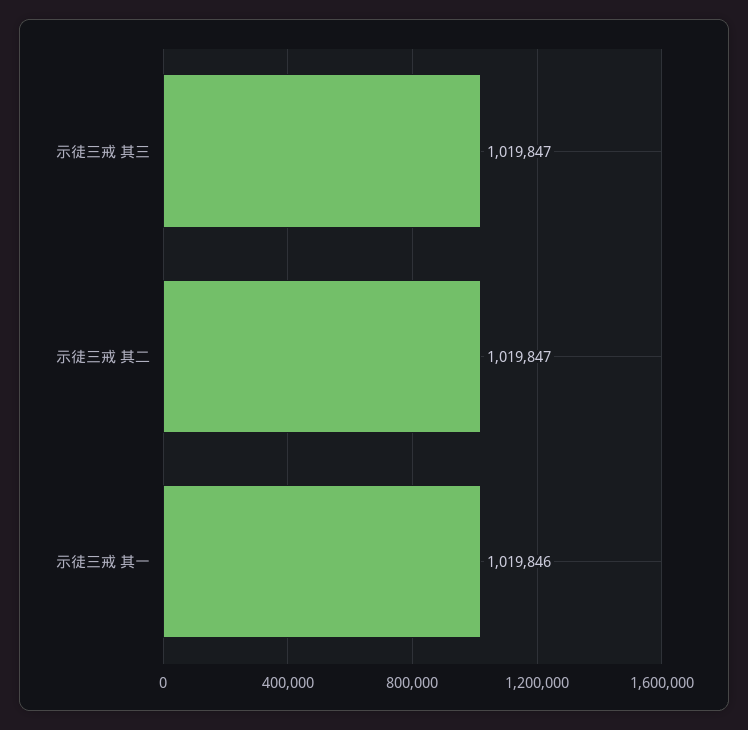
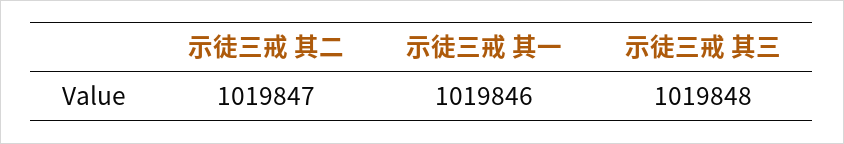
  {
-   "示徒三戒 其三": 1019847,
+   "示徒三戒 其三": 1019848,
    "示徒三戒 其二": 1019847,
    "示徒三戒 其一": 1019846
  }

